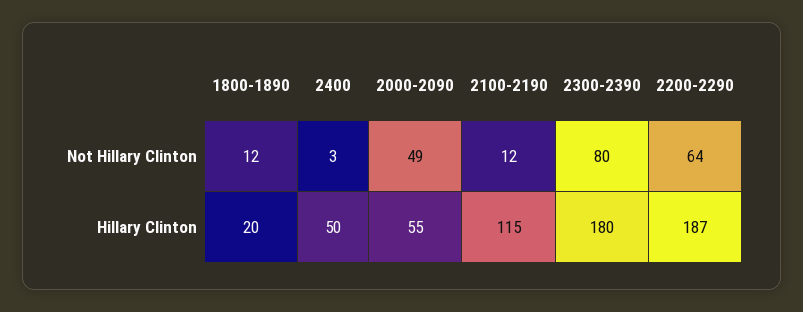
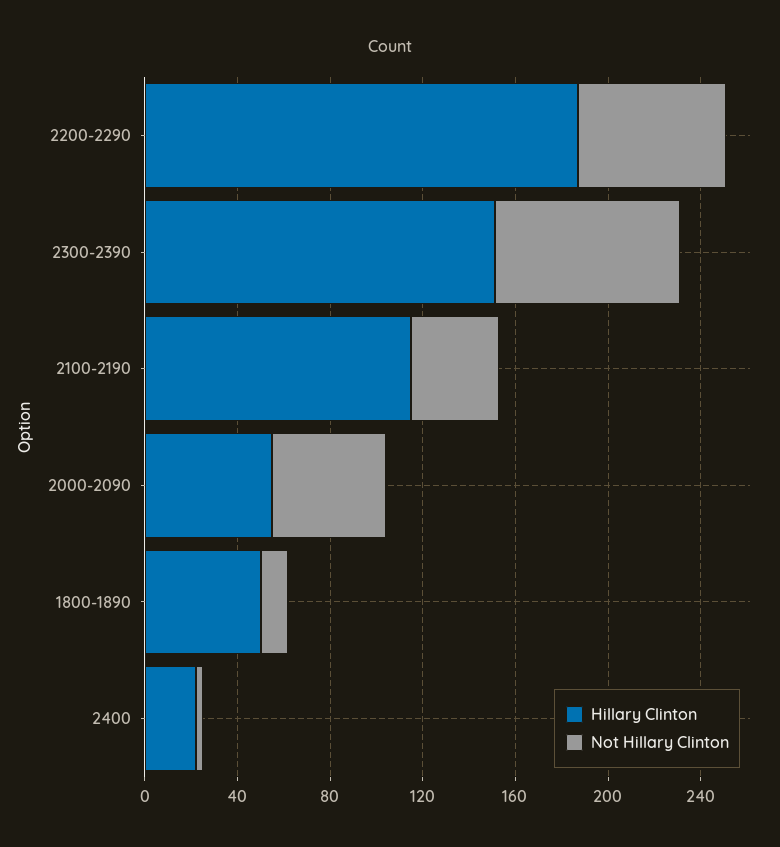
  {
    "Not Hillary Clinton": {
      "1800-1890": 12,
      "2400": 3,
      "2000-2090": 49,
-     "2100-2190": 12,
+     "2100-2190": 40,
      "2300-2390": 80,
      "2200-2290": 64
    },
    "Hillary Clinton": {
-     "1800-1890": 20,
+     "1800-1890": 50,
-     "2400": 50,
+     "2400": 20,
      "2000-2090": 55,
      "2100-2190": 115,
-     "2300-2390": 180,
+     "2300-2390": 150,
      "2200-2290": 187
    }
  }

